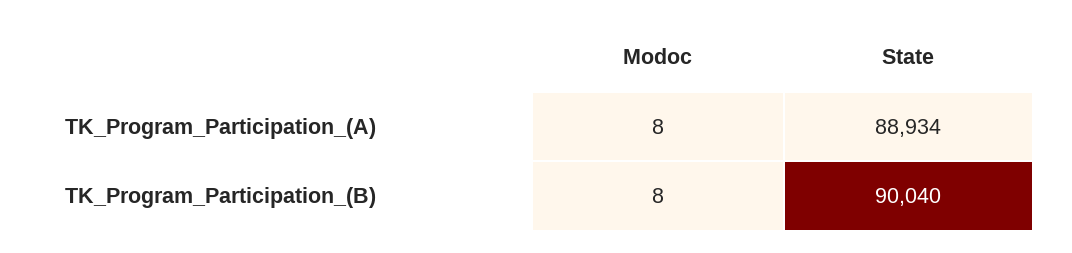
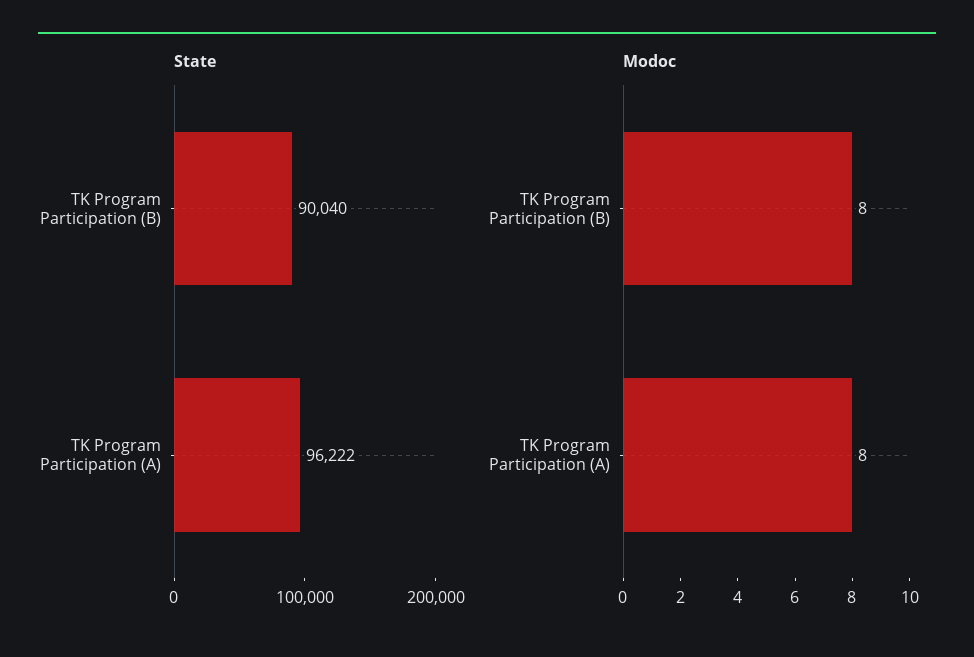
  {
    "Modoc": {
      "TK_Program_Participation_(A)": 8,
      "TK_Program_Participation_(B)": 8
    },
    "State": {
-     "TK_Program_Participation_(A)": 88934,
+     "TK_Program_Participation_(A)": 96222,
      "TK_Program_Participation_(B)": 90040
    }
  }

